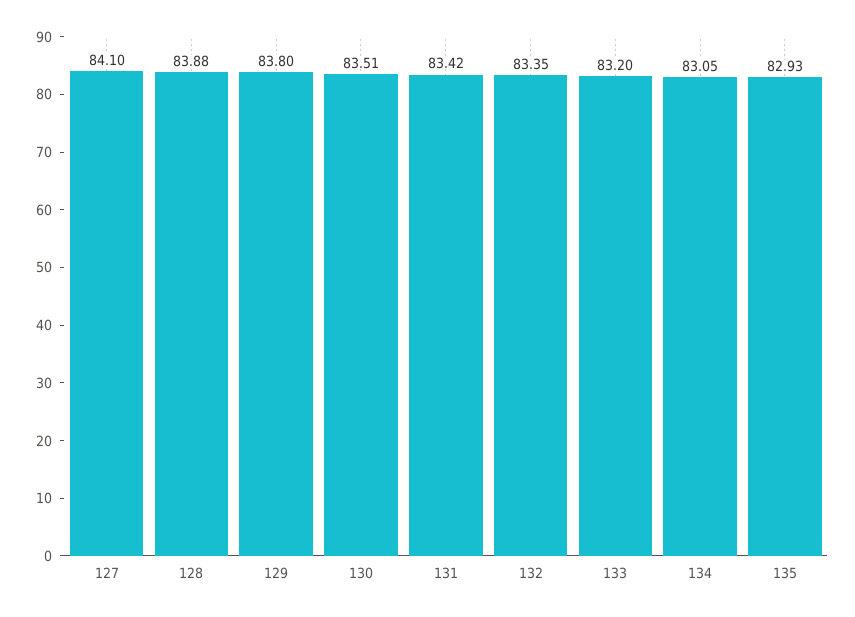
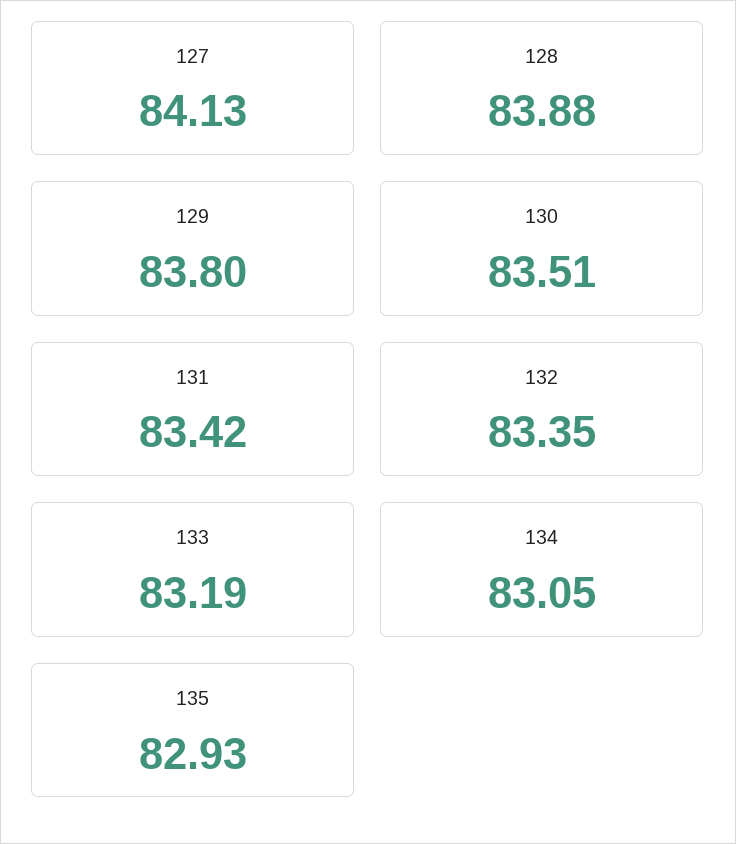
  {
-   "127": 84.1,
+   "127": 84.13,
    "128": 83.88,
    "129": 83.8,
    "130": 83.51,
    "131": 83.42,
    "132": 83.35,
-   "133": 83.2,
+   "133": 83.19,
    "134": 83.05,
    "135": 82.93
  }

